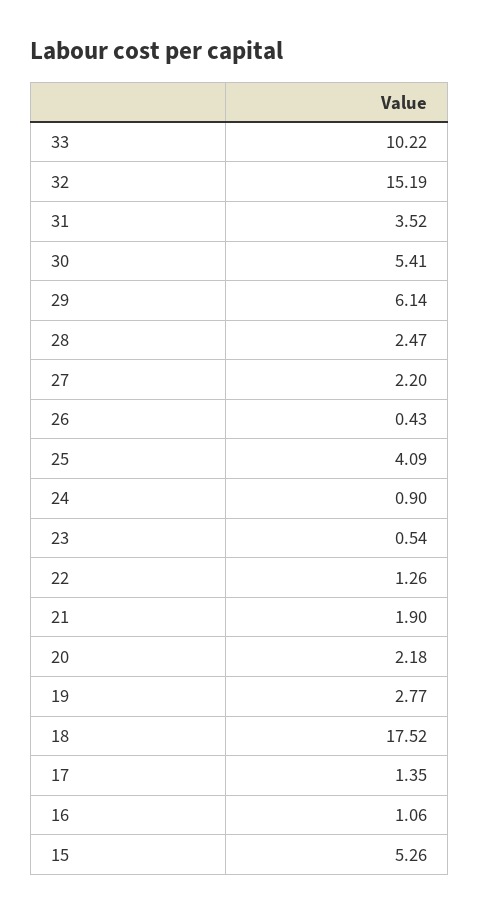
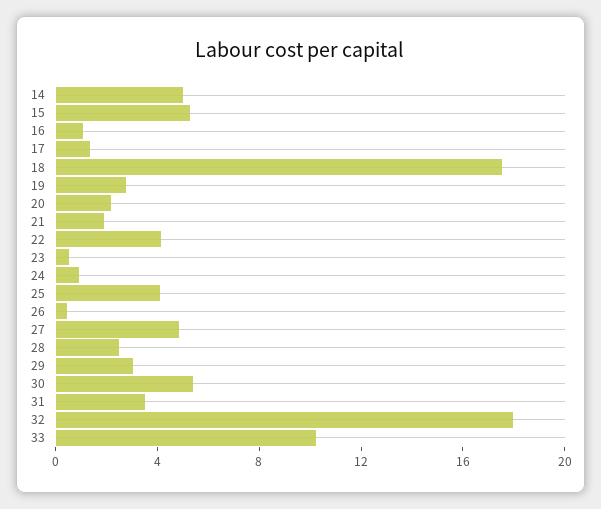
  {
    "33": 10.22,
-   "32": 15.19,
+   "32": 18,
    "31": 3.52,
    "30": 5.41,
-   "29": 6.14,
+   "29": 3,
    "28": 2.47,
-   "27": 2.2,
+   "27": 5,
    "26": 0.43,
    "25": 4.09,
    "24": 0.9,
    "23": 0.54,
-   "22": 1.26,
+   "22": 4,
    "21": 1.9,
    "20": 2.18,
    "19": 2.77,
    "18": 17.52,
    "17": 1.35,
    "16": 1.06,
-   "15": 5.26
+   "15": 5.26,
+   "14": 5
  }

